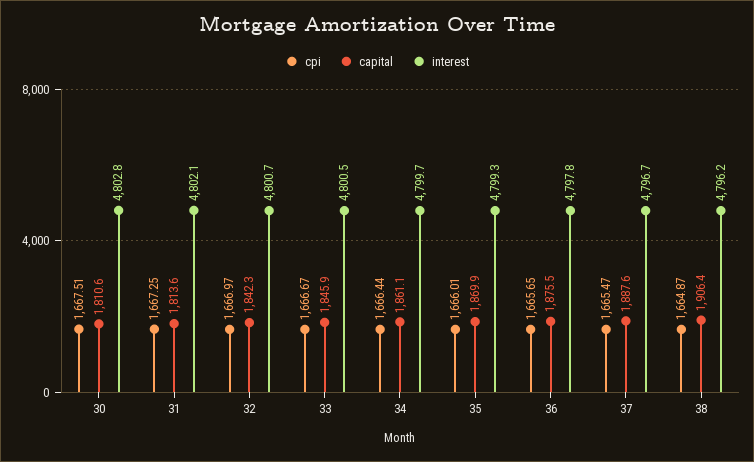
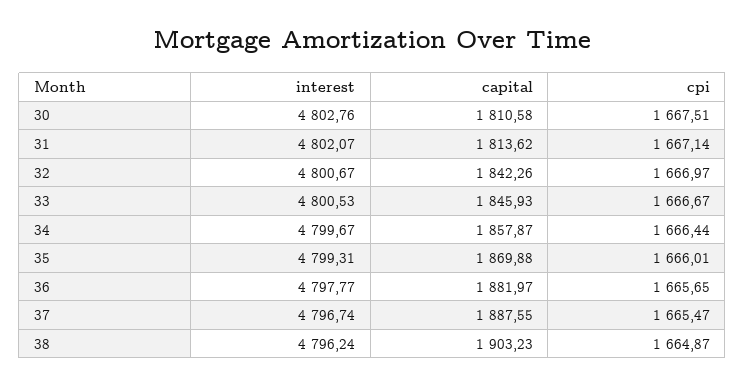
  {
    "cpi": {
      "30": 1667.51,
-     "31": 1667.25,
+     "31": 1667.14,
      "32": 1666.97,
      "33": 1666.67,
      "34": 1666.44,
      "35": 1666.01,
      "36": 1665.65,
      "37": 1665.47,
      "38": 1664.87
    },
    "capital": {
      "30": 1810.58,
      "31": 1813.62,
      "32": 1842.26,
      "33": 1845.93,
-     "34": 1861.1,
+     "34": 1857.87,
      "35": 1869.88,
-     "36": 1875.5,
+     "36": 1881.97,
      "37": 1887.55,
-     "38": 1906.4
+     "38": 1903.23
    },
    "interest": {
      "30": 4802.76,
      "31": 4802.07,
      "32": 4800.67,
      "33": 4800.53,
      "34": 4799.67,
      "35": 4799.31,
      "36": 4797.77,
      "37": 4796.74,
      "38": 4796.24
    }
  }

